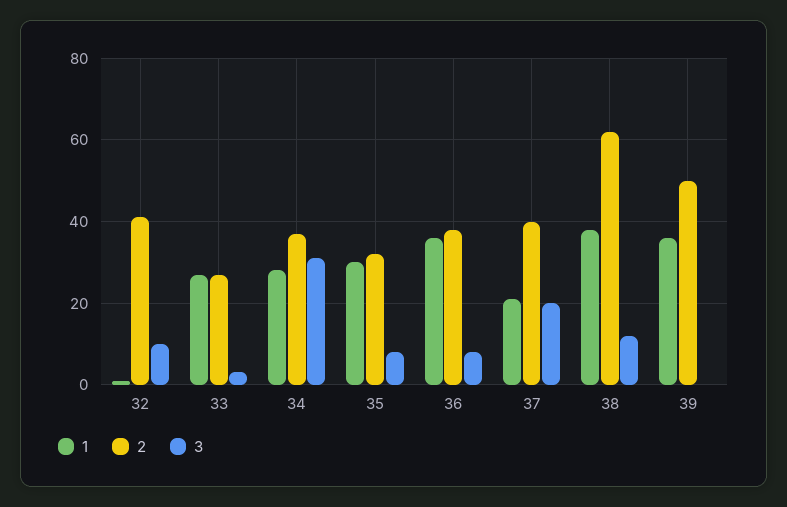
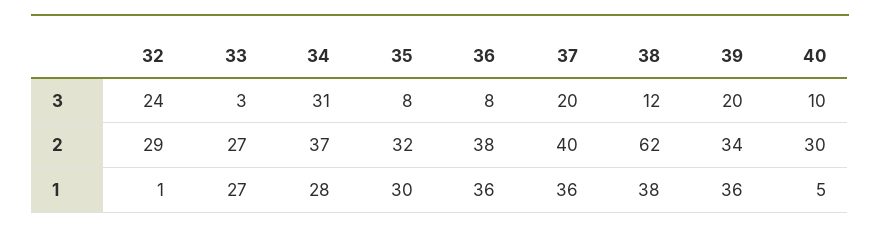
  {
    "1": {
      "32": 1,
      "33": 27,
      "34": 28,
      "35": 30,
      "36": 36,
-     "37": 20,
+     "37": 36,
      "38": 38,
-     "39": 36
+     "39": 36,
+     "40": 5
    },
    "2": {
-     "32": 40,
+     "32": 29,
      "33": 27,
      "34": 37,
      "35": 32,
      "36": 38,
      "37": 40,
      "38": 62,
-     "39": 50
+     "39": 34,
+     "40": 30
    },
    "3": {
-     "32": 10,
+     "32": 24,
      "33": 3,
      "34": 31,
      "35": 8,
      "36": 8,
      "37": 20,
      "38": 12,
-     "39": 0
+     "39": 20,
+     "40": 10
    }
  }

